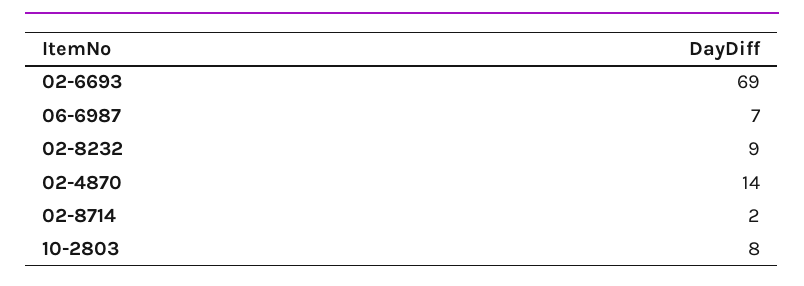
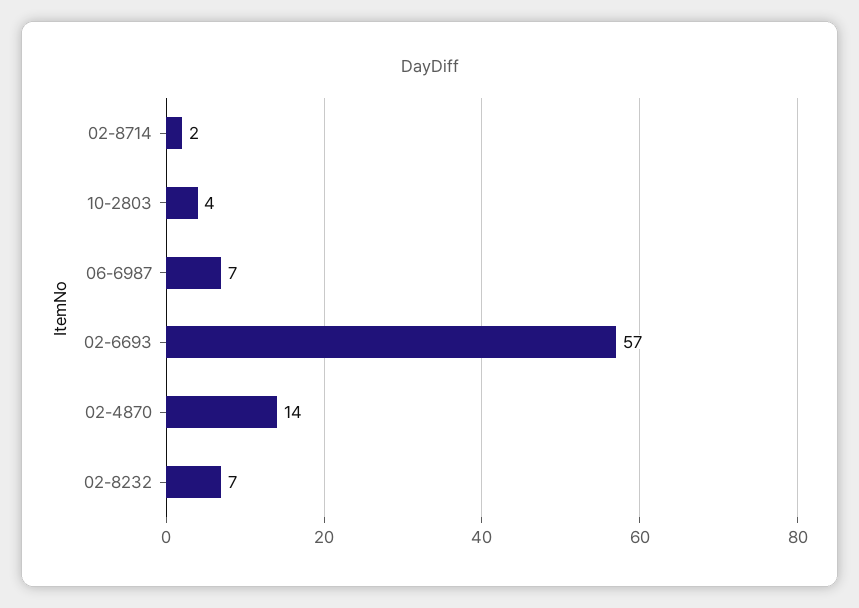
  {
-   "02-6693": 69,
+   "02-6693": 57,
    "06-6987": 7,
-   "02-8232": 9,
+   "02-8232": 7,
    "02-4870": 14,
    "02-8714": 2,
-   "10-2803": 8
+   "10-2803": 4
  }

